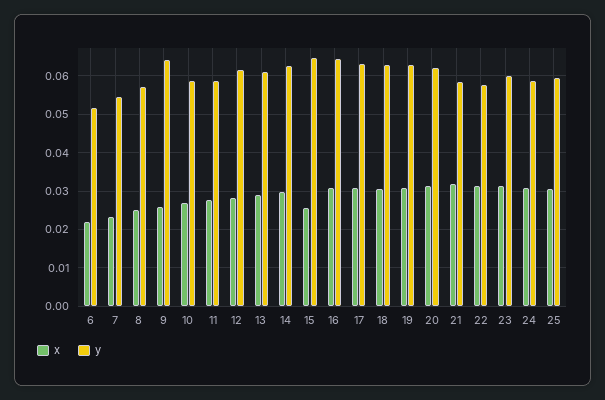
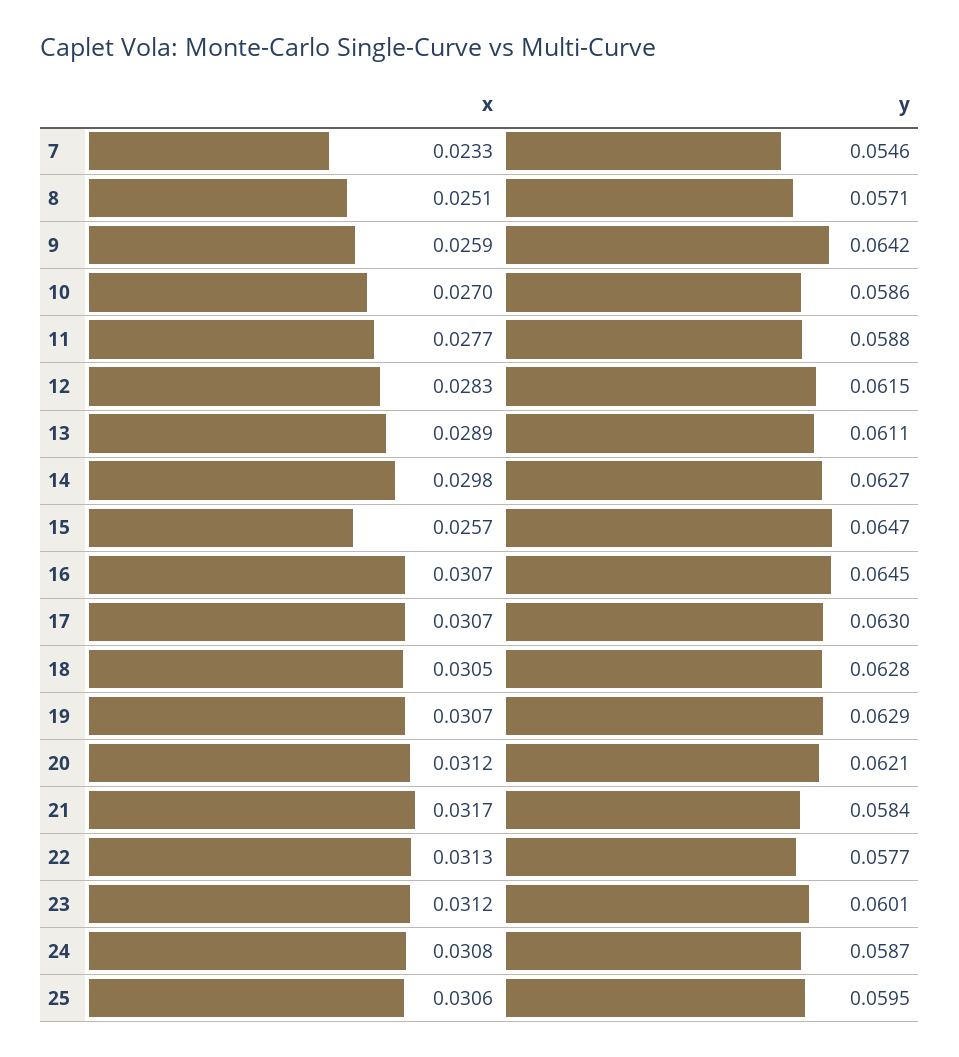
  {
    "x": {
-     "6": 0.022,
      "7": 0.0233,
      "8": 0.0251,
      "9": 0.0259,
      "10": 0.027,
      "11": 0.0277,
      "12": 0.0283,
      "13": 0.0289,
      "14": 0.0298,
      "15": 0.0257,
      "16": 0.0307,
      "17": 0.0307,
      "18": 0.0305,
      "19": 0.0307,
      "20": 0.0312,
      "21": 0.0317,
      "22": 0.0313,
      "23": 0.0312,
      "24": 0.0308,
      "25": 0.0306
    },
    "y": {
-     "6": 0.052,
      "7": 0.0546,
      "8": 0.0571,
      "9": 0.0642,
      "10": 0.0586,
      "11": 0.0588,
      "12": 0.0615,
      "13": 0.0611,
      "14": 0.0627,
      "15": 0.0647,
      "16": 0.0645,
      "17": 0.063,
      "18": 0.0628,
      "19": 0.0629,
      "20": 0.0621,
      "21": 0.0584,
      "22": 0.0577,
      "23": 0.0601,
      "24": 0.0587,
      "25": 0.0595
    }
  }

